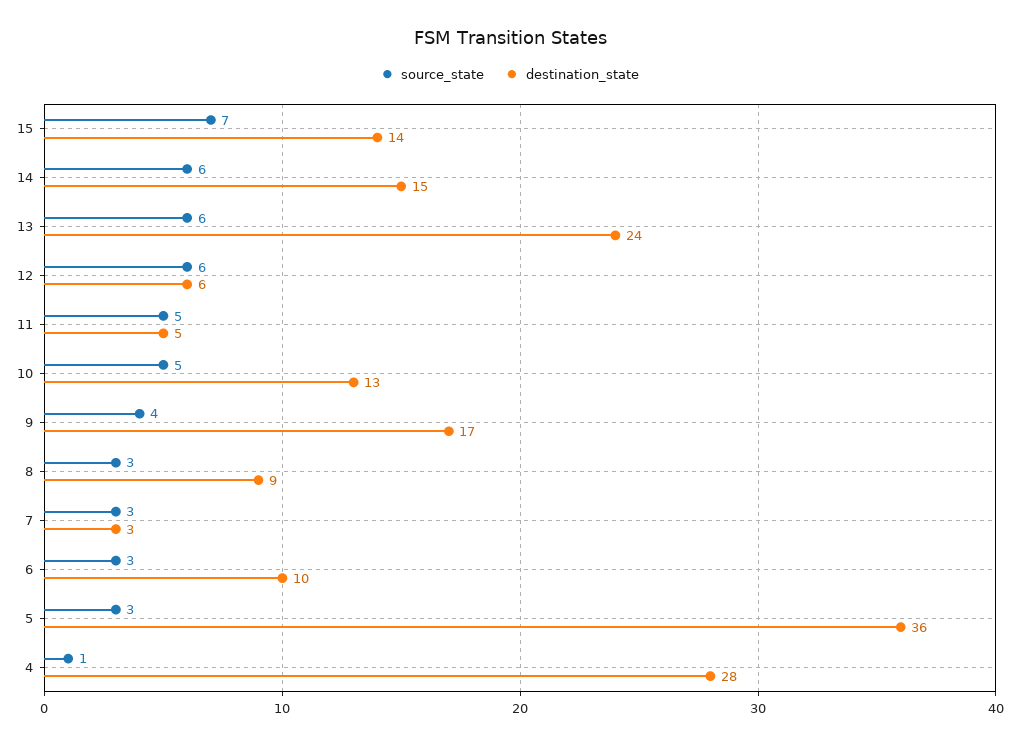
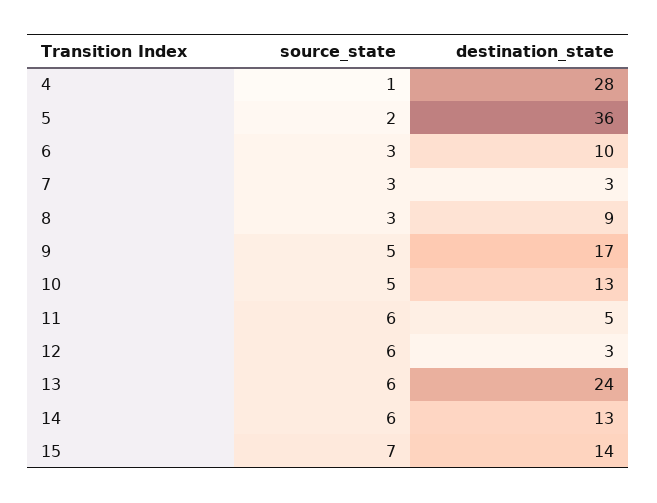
  {
    "source_state": {
      "15": 7,
      "14": 6,
      "13": 6,
      "12": 6,
-     "11": 5,
+     "11": 6,
      "10": 5,
-     "9": 4,
+     "9": 5,
      "8": 3,
      "7": 3,
      "6": 3,
-     "5": 3,
+     "5": 2,
      "4": 1
    },
    "destination_state": {
      "15": 14,
-     "14": 15,
+     "14": 13,
      "13": 24,
-     "12": 6,
+     "12": 3,
      "11": 5,
      "10": 13,
      "9": 17,
      "8": 9,
      "7": 3,
      "6": 10,
      "5": 36,
      "4": 28
    }
  }

